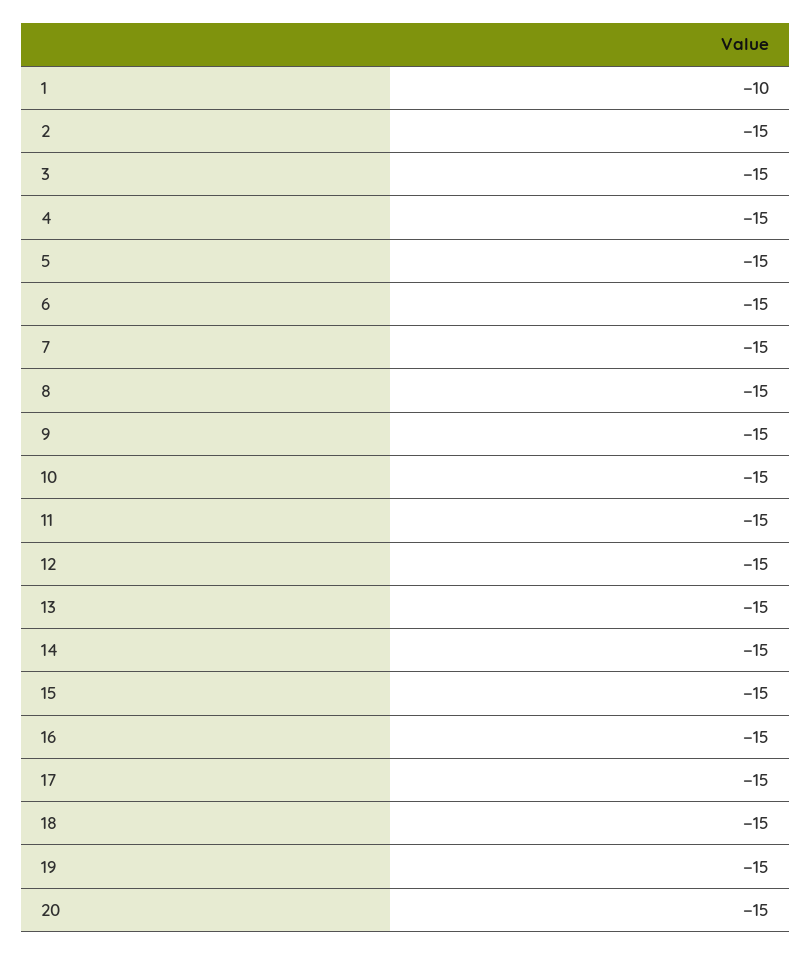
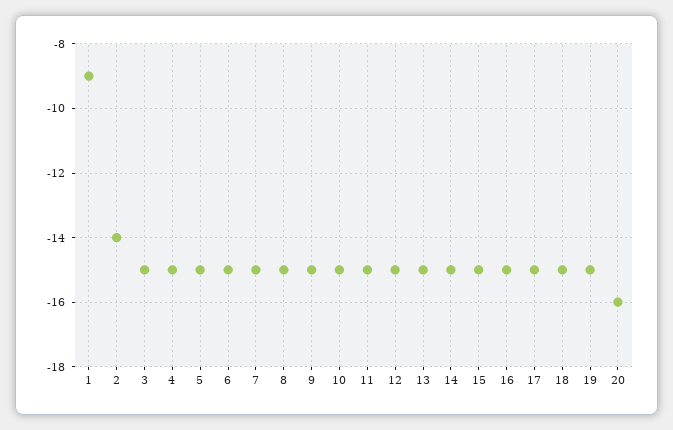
  {
-   "1": -10,
+   "1": -9,
-   "2": -15,
+   "2": -14,
    "3": -15,
    "4": -15,
    "5": -15,
    "6": -15,
    "7": -15,
    "8": -15,
    "9": -15,
    "10": -15,
    "11": -15,
    "12": -15,
    "13": -15,
    "14": -15,
    "15": -15,
    "16": -15,
    "17": -15,
    "18": -15,
    "19": -15,
-   "20": -15
+   "20": -16
  }

